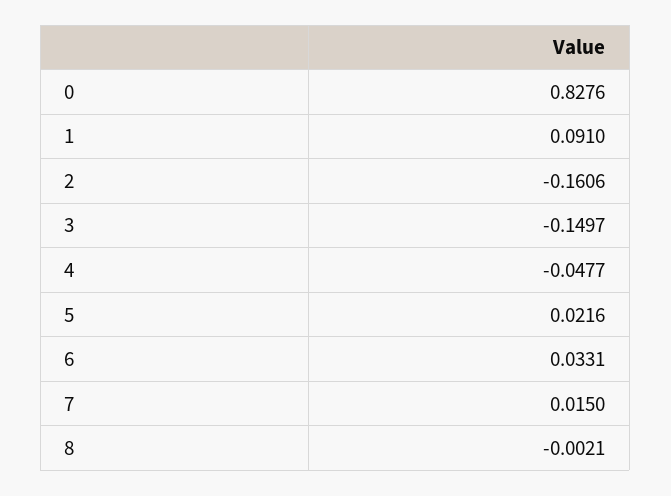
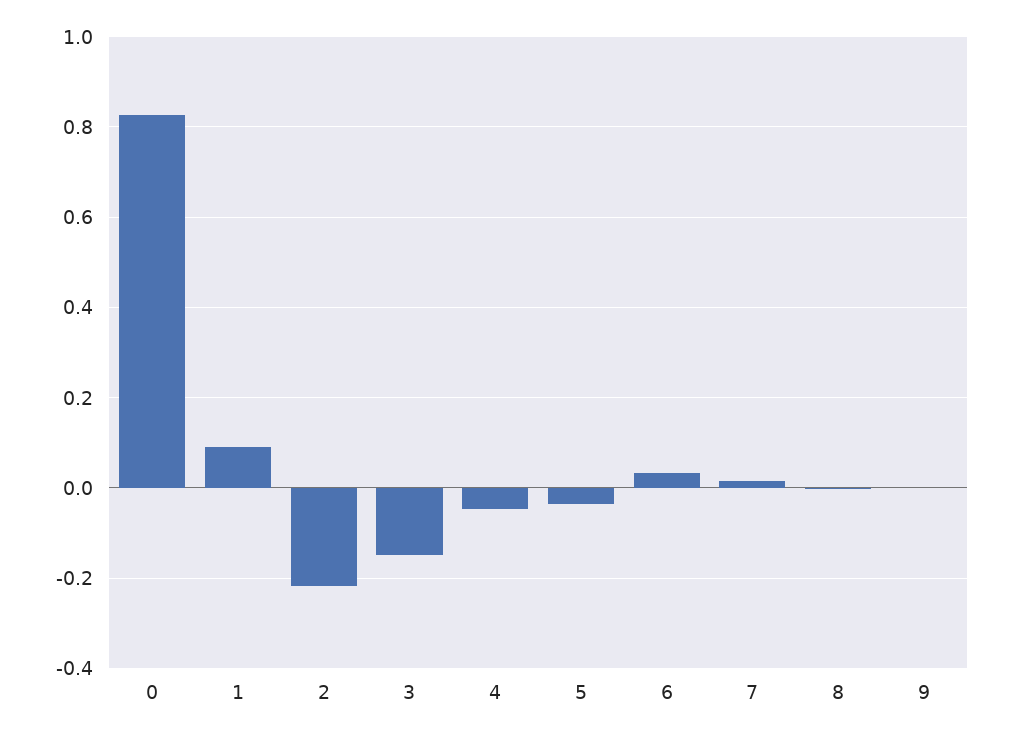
  {
    "0": 0.8276,
    "1": 0.091,
-   "2": -0.1606,
+   "2": -0.22,
    "3": -0.1497,
    "4": -0.0477,
-   "5": 0.0216,
+   "5": -0.04,
    "6": 0.0331,
    "7": 0.015,
-   "8": -0.0021
+   "8": -0.0021,
+   "9": 0
  }

